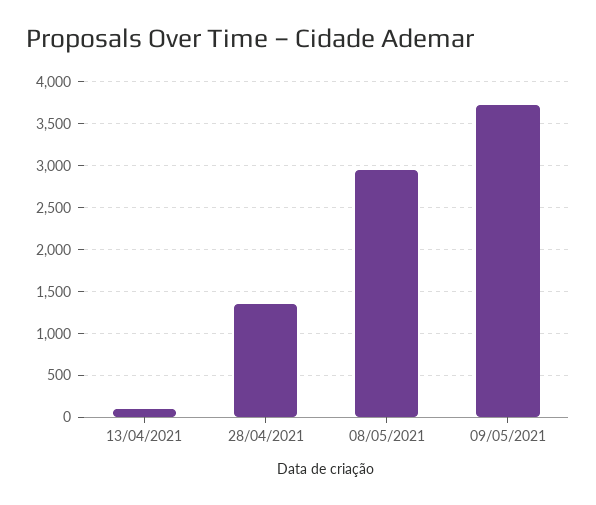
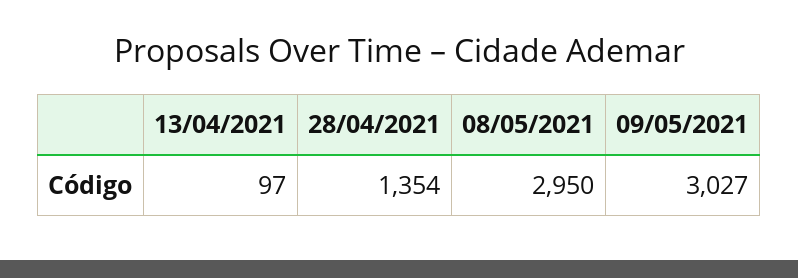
  {
    "13/04/2021": 97,
    "28/04/2021": 1354,
    "08/05/2021": 2950,
-   "09/05/2021": 3700
+   "09/05/2021": 3027
  }

